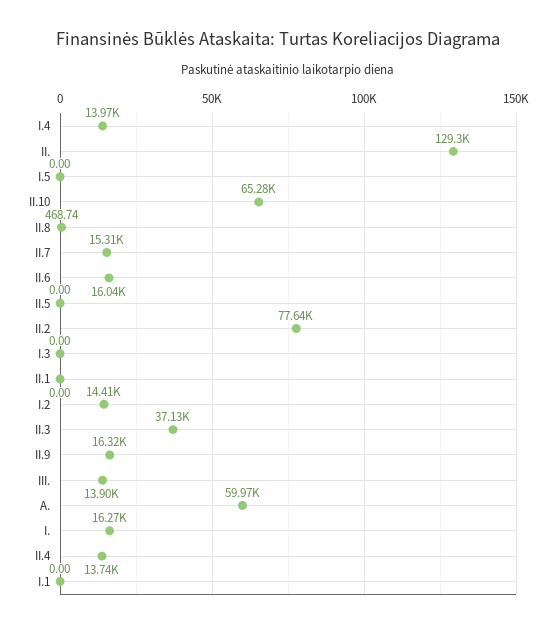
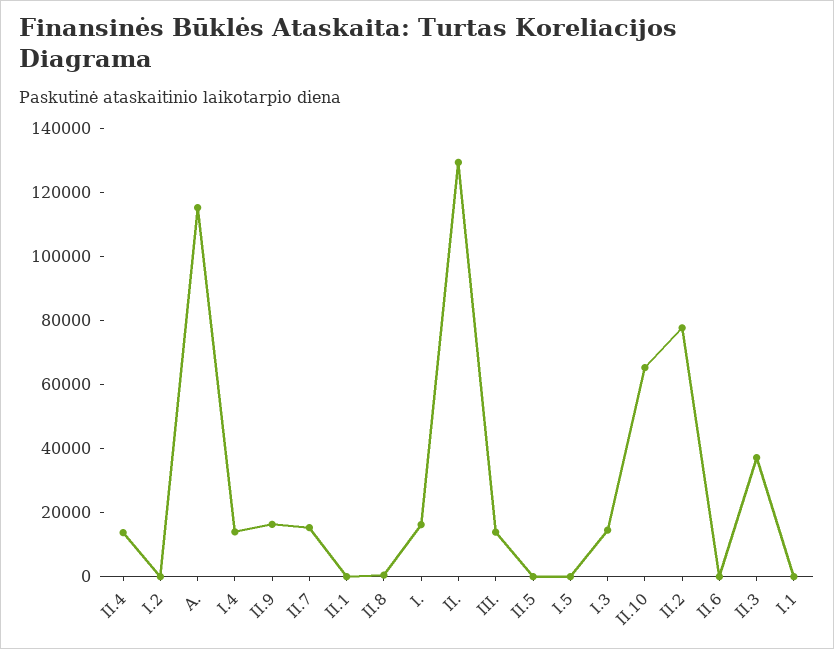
  {
    "I.4": 13970,
    "II.": 129300,
    "I.5": 0,
    "II.10": 65280,
    "II.8": 468.74,
    "II.7": 15310,
-   "II.6": 16040,
+   "II.6": 0,
    "II.5": 0,
    "II.2": 77640,
-   "I.3": 0,
+   "I.3": 15000,
    "II.1": 0,
-   "I.2": 14410,
+   "I.2": 0,
    "II.3": 37130,
    "II.9": 16320,
    "III.": 13900,
-   "A.": 59970,
+   "A.": 115000,
    "I.": 16270,
    "II.4": 13740,
    "I.1": 0
  }

